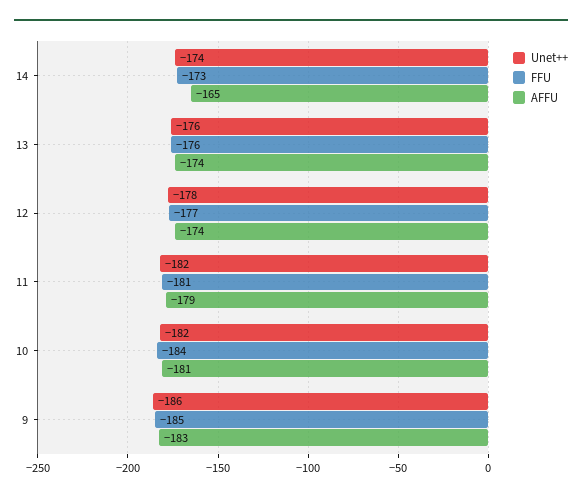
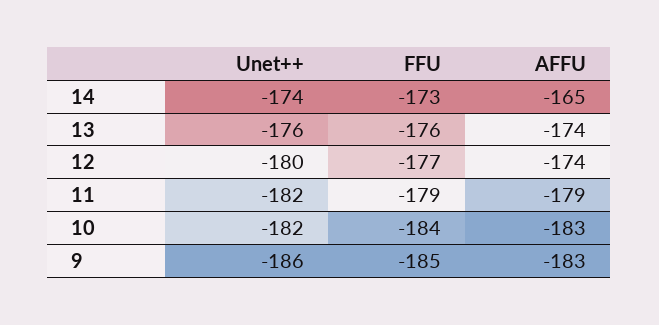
  {
    "Unet++": {
      "14": -174,
      "13": -176,
-     "12": -178,
+     "12": -180,
      "11": -182,
      "10": -182,
      "9": -186
    },
    "FFU": {
      "14": -173,
      "13": -176,
      "12": -177,
-     "11": -181,
+     "11": -179,
      "10": -184,
      "9": -185
    },
    "AFFU": {
      "14": -165,
      "13": -174,
      "12": -174,
      "11": -179,
-     "10": -181,
+     "10": -183,
      "9": -183
    }
  }

